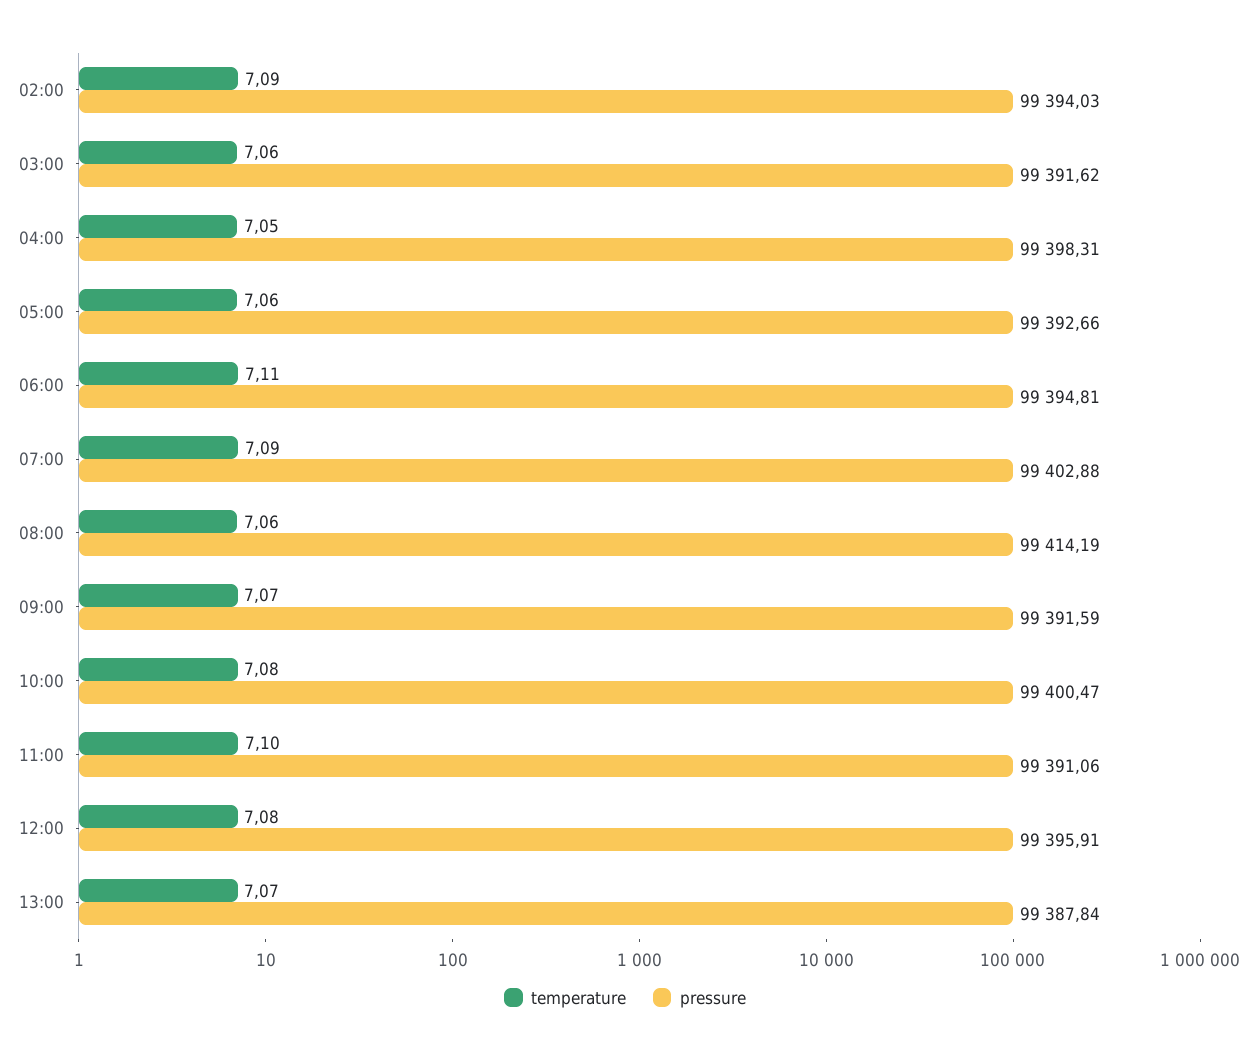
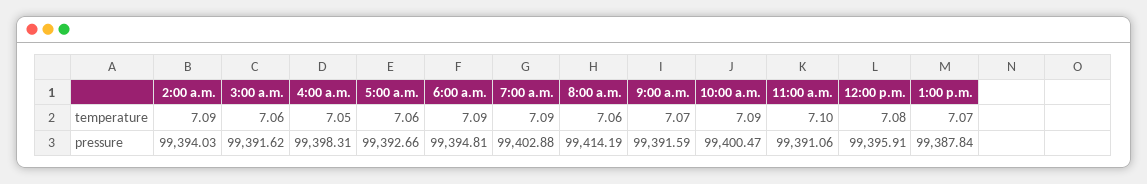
  {
    "temperature": {
      "02:00": 7.09,
      "03:00": 7.06,
      "04:00": 7.05,
      "05:00": 7.06,
-     "06:00": 7.11,
+     "06:00": 7.09,
      "07:00": 7.09,
      "08:00": 7.06,
      "09:00": 7.07,
-     "10:00": 7.08,
+     "10:00": 7.09,
      "11:00": 7.1,
      "12:00": 7.08,
      "13:00": 7.07
    },
    "pressure": {
      "02:00": 99394.03,
      "03:00": 99391.62,
      "04:00": 99398.31,
      "05:00": 99392.66,
      "06:00": 99394.81,
      "07:00": 99402.88,
      "08:00": 99414.19,
      "09:00": 99391.59,
      "10:00": 99400.47,
      "11:00": 99391.06,
      "12:00": 99395.91,
      "13:00": 99387.84
    }
  }

